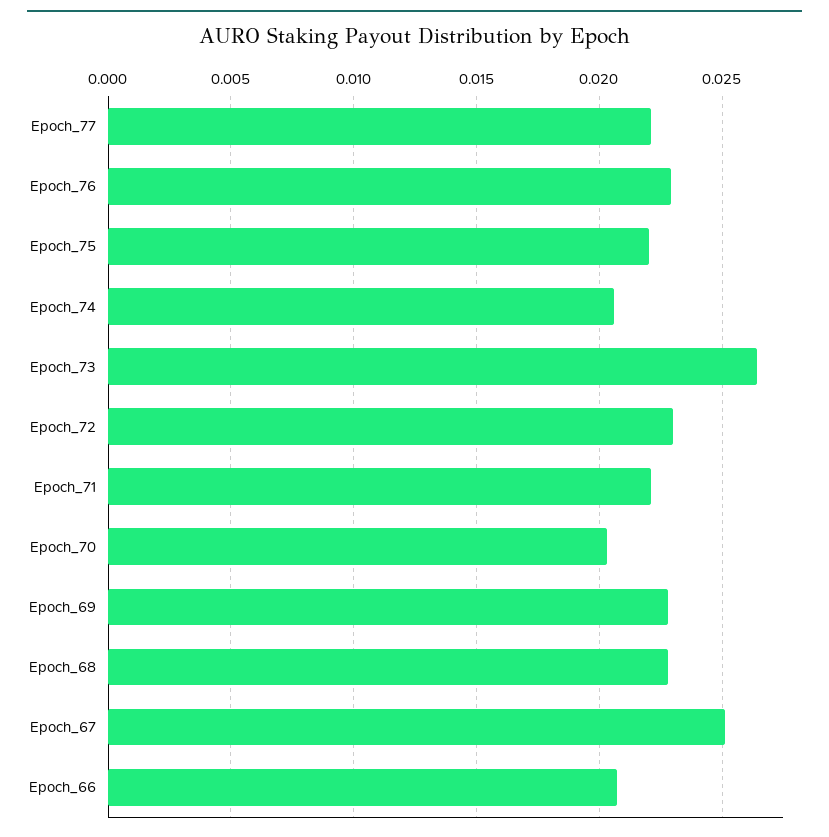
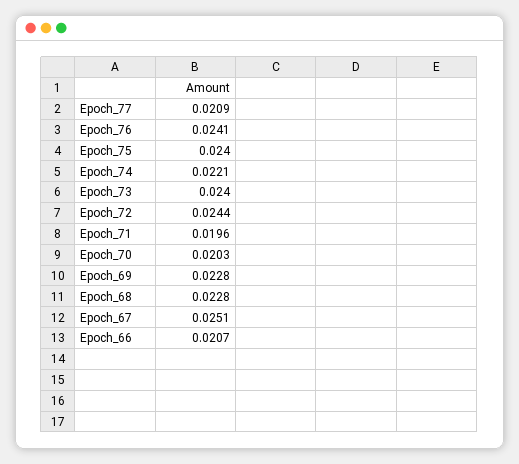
  {
-   "Epoch_77": 0.022,
+   "Epoch_77": 0.0209,
-   "Epoch_76": 0.023,
+   "Epoch_76": 0.0241,
-   "Epoch_75": 0.022,
+   "Epoch_75": 0.024,
-   "Epoch_74": 0.0205,
+   "Epoch_74": 0.0221,
-   "Epoch_73": 0.0265,
+   "Epoch_73": 0.024,
-   "Epoch_72": 0.023,
+   "Epoch_72": 0.0244,
-   "Epoch_71": 0.022,
+   "Epoch_71": 0.0196,
    "Epoch_70": 0.0203,
    "Epoch_69": 0.0228,
    "Epoch_68": 0.0228,
    "Epoch_67": 0.0251,
    "Epoch_66": 0.0207
  }

